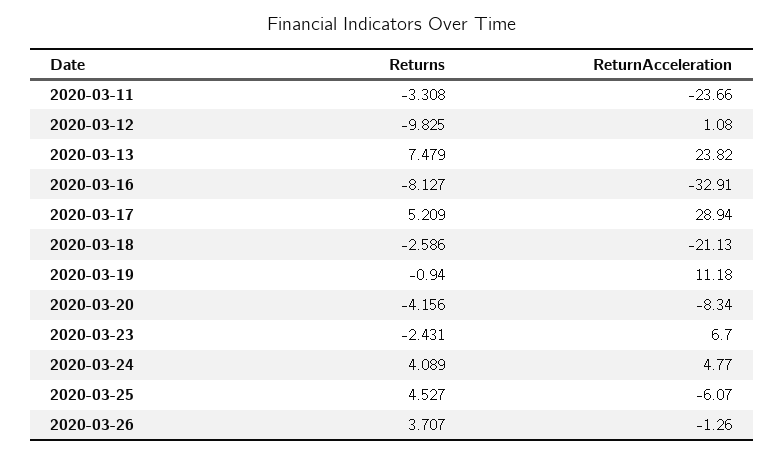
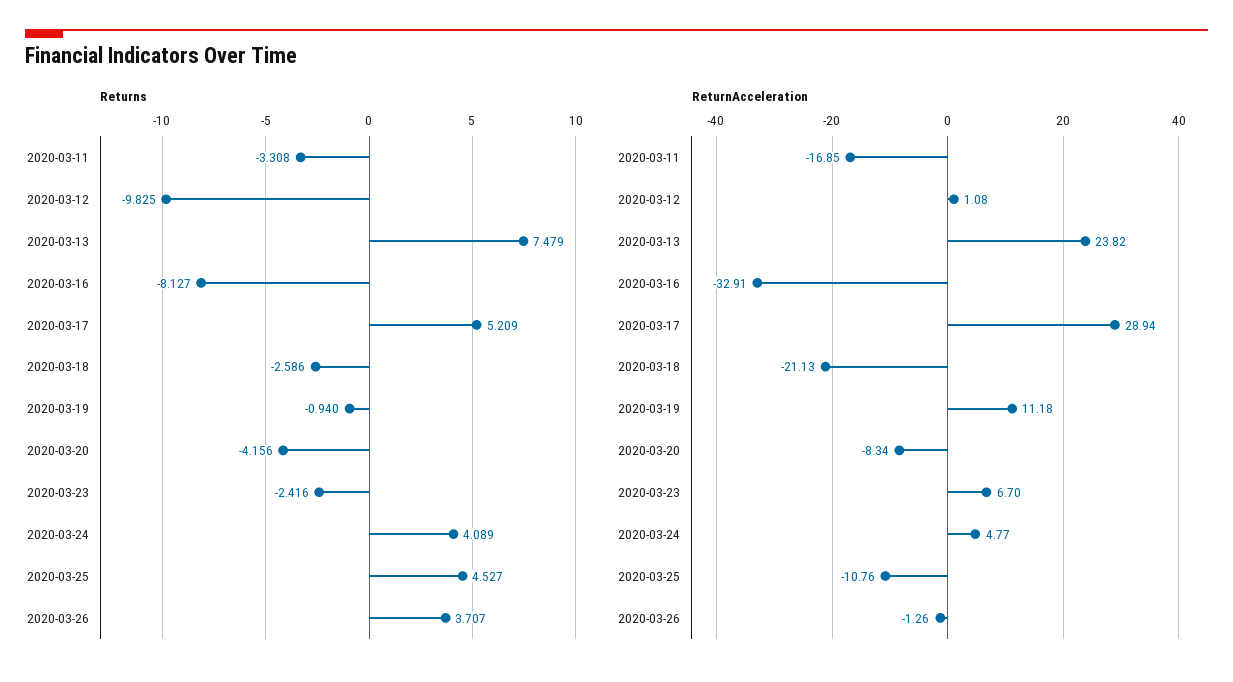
  {
    "Returns": {
      "2020-03-11": -3.308,
      "2020-03-12": -9.825,
      "2020-03-13": 7.479,
      "2020-03-16": -8.127,
      "2020-03-17": 5.209,
      "2020-03-18": -2.586,
      "2020-03-19": -0.94,
      "2020-03-20": -4.156,
-     "2020-03-23": -2.431,
+     "2020-03-23": -2.416,
      "2020-03-24": 4.089,
      "2020-03-25": 4.527,
      "2020-03-26": 3.707
    },
    "ReturnAcceleration": {
-     "2020-03-11": -23.66,
+     "2020-03-11": -16.85,
      "2020-03-12": 1.08,
      "2020-03-13": 23.82,
      "2020-03-16": -32.91,
      "2020-03-17": 28.94,
      "2020-03-18": -21.13,
      "2020-03-19": 11.18,
      "2020-03-20": -8.34,
      "2020-03-23": 6.7,
      "2020-03-24": 4.77,
-     "2020-03-25": -6.07,
+     "2020-03-25": -10.76,
      "2020-03-26": -1.26
    }
  }

